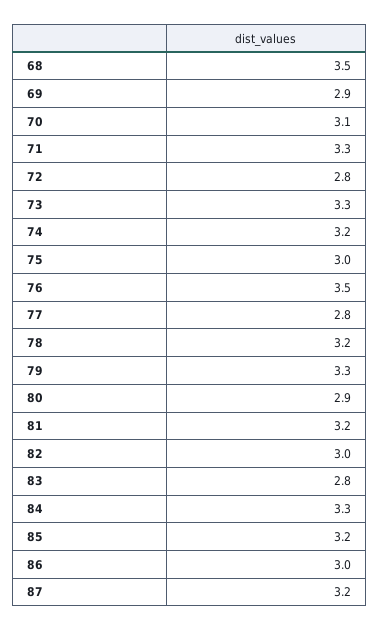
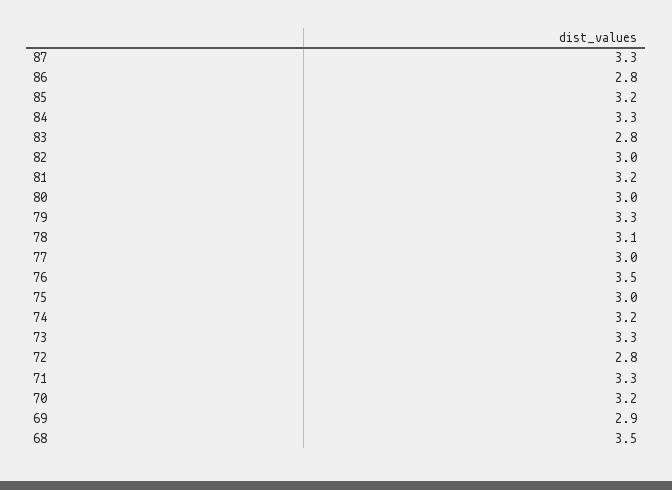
  {
    "68": 3.5,
    "69": 2.9,
-   "70": 3.1,
+   "70": 3.2,
    "71": 3.3,
    "72": 2.8,
    "73": 3.3,
    "74": 3.2,
    "75": 3,
    "76": 3.5,
-   "77": 2.8,
+   "77": 3,
-   "78": 3.2,
+   "78": 3.1,
    "79": 3.3,
-   "80": 2.9,
+   "80": 3,
    "81": 3.2,
    "82": 3,
    "83": 2.8,
    "84": 3.3,
    "85": 3.2,
-   "86": 3,
+   "86": 2.8,
-   "87": 3.2
+   "87": 3.3
  }

